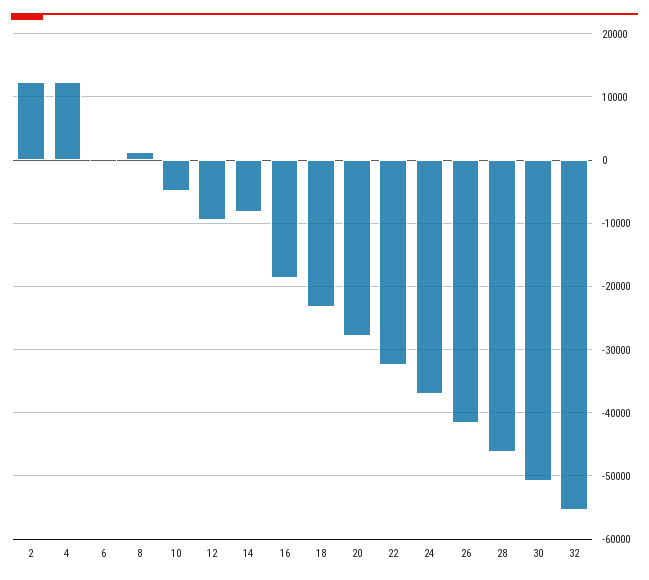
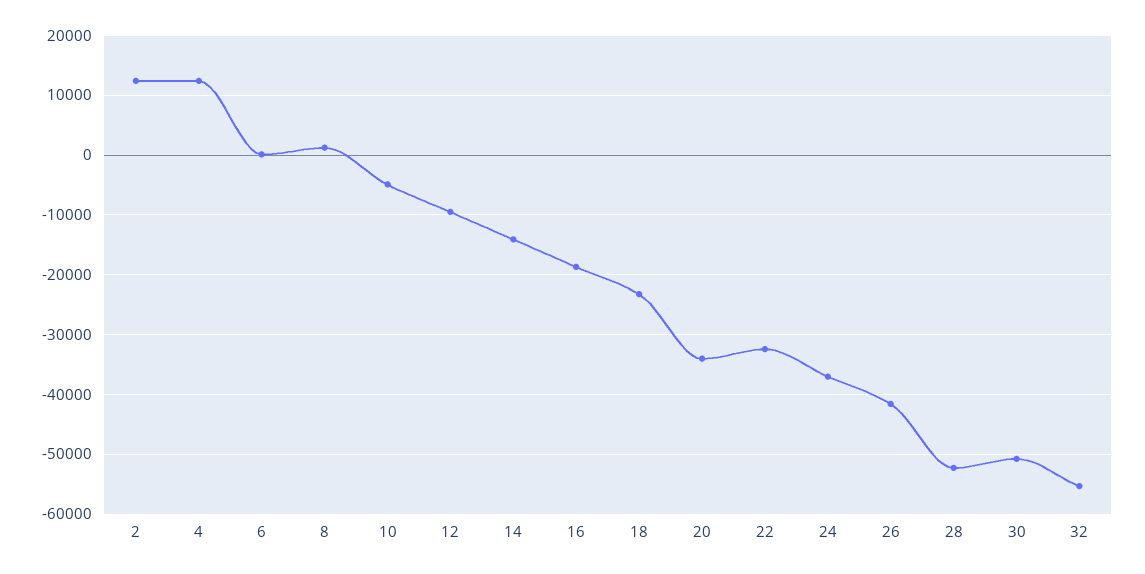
  {
    "2": 12000,
    "4": 12000,
    "6": 0,
    "8": 1000,
    "10": -5000,
    "12": -9000,
-   "14": -8000,
+   "14": -14000,
    "16": -19000,
    "18": -23000,
-   "20": -28000,
+   "20": -34000,
    "22": -32000,
    "24": -37000,
    "26": -42000,
-   "28": -46000,
+   "28": -52000,
    "30": -51000,
    "32": -55000
  }

